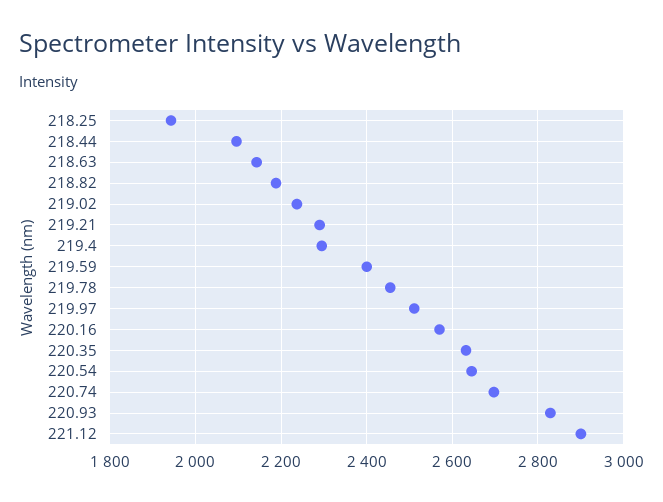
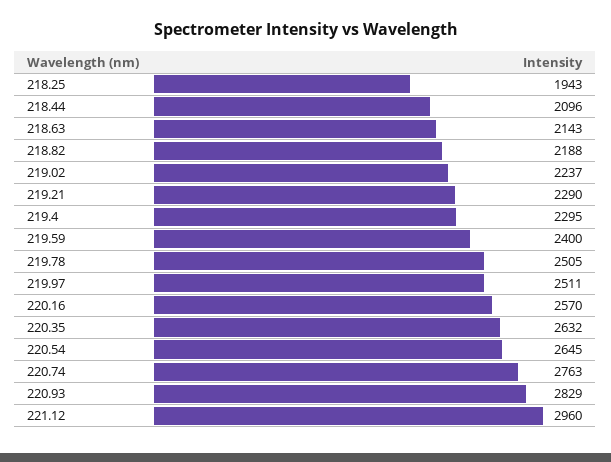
  {
    "218.25": 1943,
    "218.44": 2096,
    "218.63": 2143,
    "218.82": 2188,
    "219.02": 2237,
    "219.21": 2290,
    "219.4": 2295,
    "219.59": 2400,
-   "219.78": 2460,
+   "219.78": 2505,
    "219.97": 2511,
    "220.16": 2570,
    "220.35": 2632,
    "220.54": 2645,
-   "220.74": 2700,
+   "220.74": 2763,
    "220.93": 2829,
-   "221.12": 2900
+   "221.12": 2960
  }

